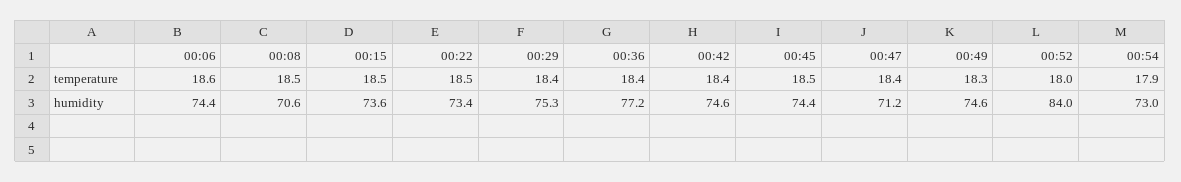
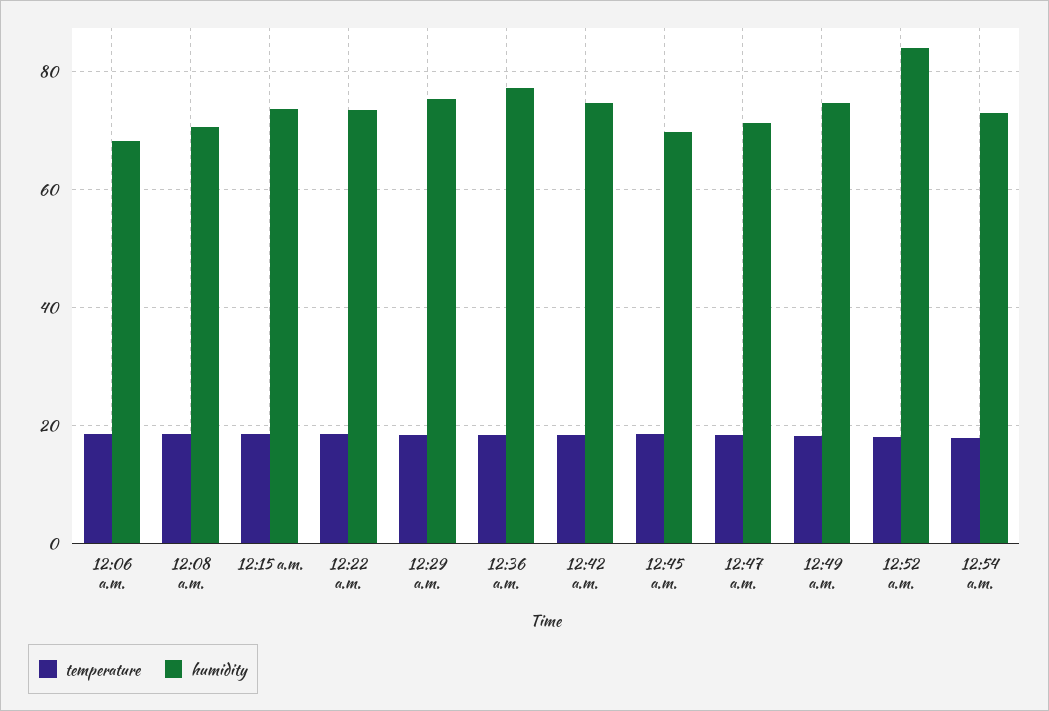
  {
    "temperature": {
      "00:06": 18.6,
      "00:08": 18.5,
      "00:15": 18.5,
      "00:22": 18.5,
      "00:29": 18.4,
      "00:36": 18.4,
      "00:42": 18.4,
      "00:45": 18.5,
      "00:47": 18.4,
      "00:49": 18.3,
      "00:52": 18,
      "00:54": 17.9
    },
    "humidity": {
-     "00:06": 74.4,
+     "00:06": 68,
      "00:08": 70.6,
      "00:15": 73.6,
      "00:22": 73.4,
      "00:29": 75.3,
      "00:36": 77.2,
      "00:42": 74.6,
-     "00:45": 74.4,
+     "00:45": 70,
      "00:47": 71.2,
      "00:49": 74.6,
      "00:52": 84,
      "00:54": 73
    }
  }

